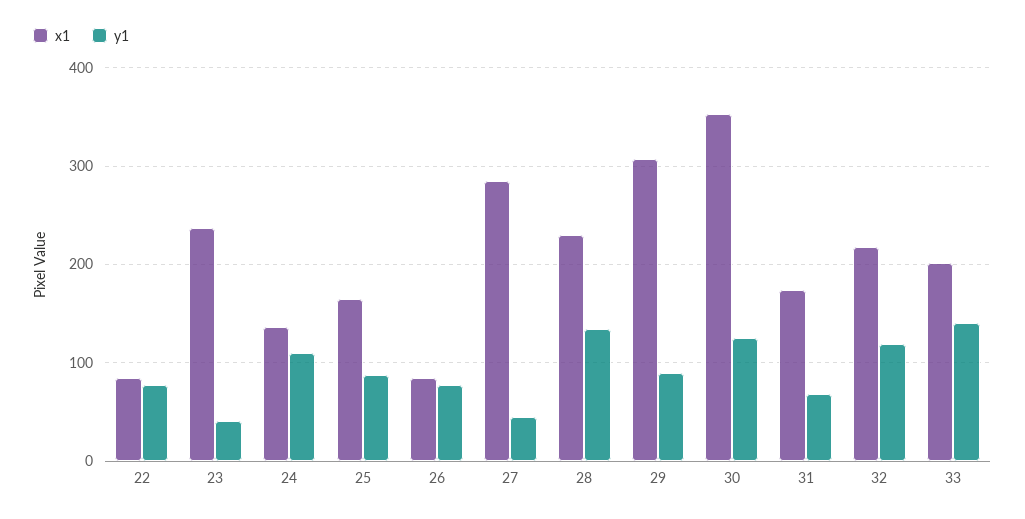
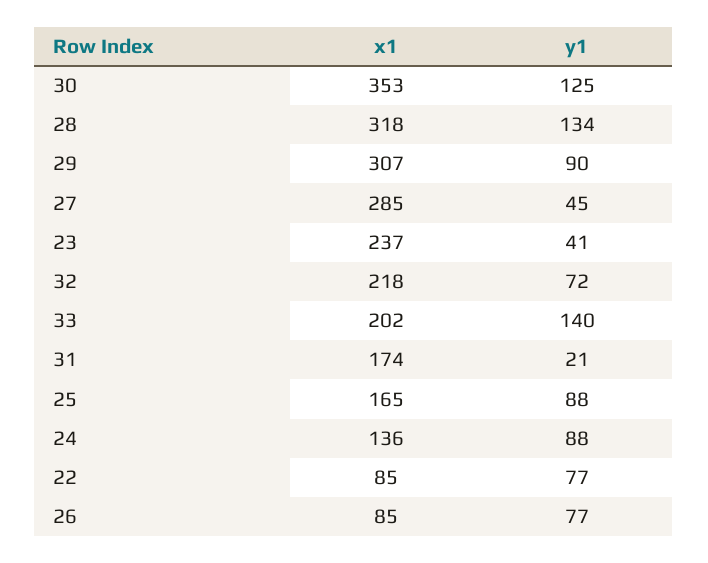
  {
    "x1": {
      "22": 85,
      "23": 237,
      "24": 136,
      "25": 165,
      "26": 85,
      "27": 285,
-     "28": 230,
+     "28": 318,
      "29": 307,
      "30": 353,
      "31": 174,
      "32": 218,
      "33": 202
    },
    "y1": {
      "22": 77,
      "23": 41,
-     "24": 110,
+     "24": 88,
      "25": 88,
      "26": 77,
      "27": 45,
      "28": 134,
      "29": 90,
      "30": 125,
-     "31": 70,
+     "31": 21,
-     "32": 120,
+     "32": 72,
      "33": 140
    }
  }

